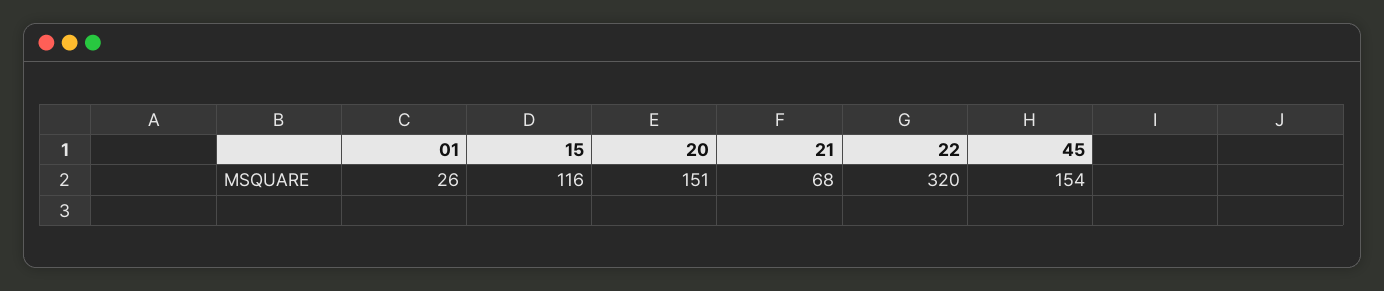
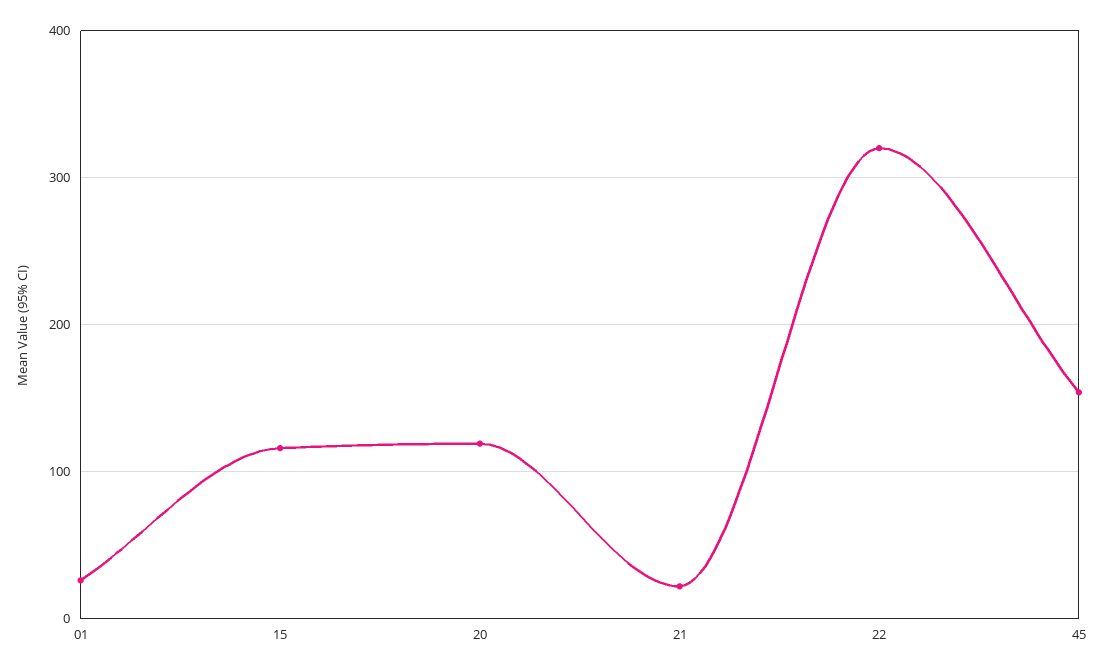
  {
    "01": 26,
    "15": 116,
-   "20": 151,
+   "20": 120,
-   "21": 68,
+   "21": 20,
    "22": 320,
    "45": 154
  }

